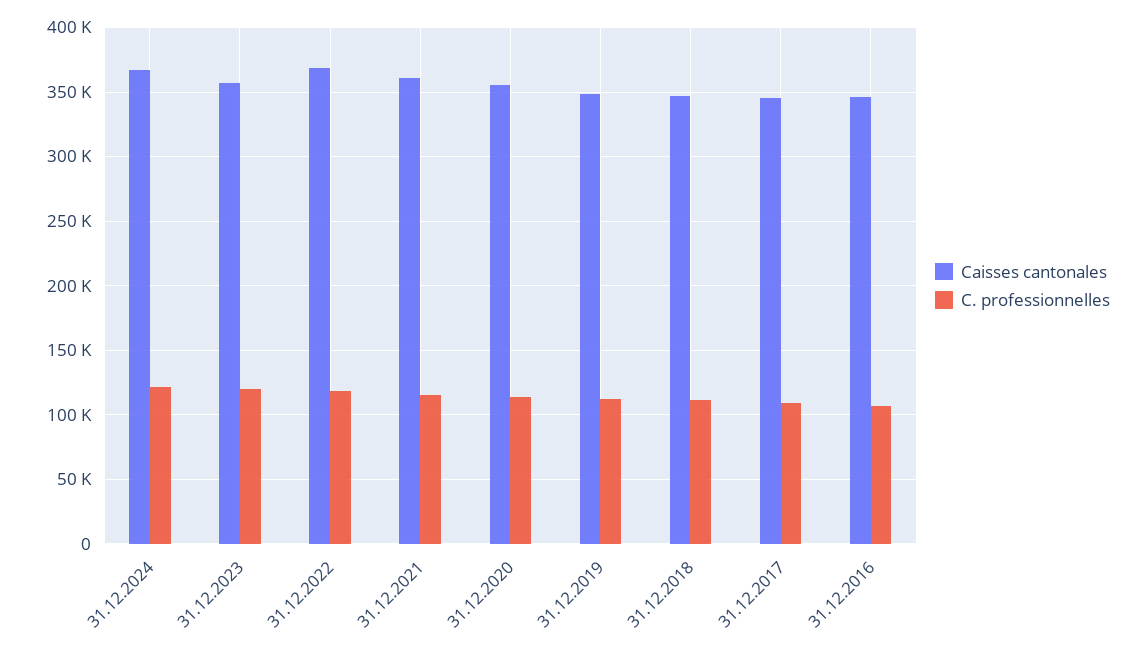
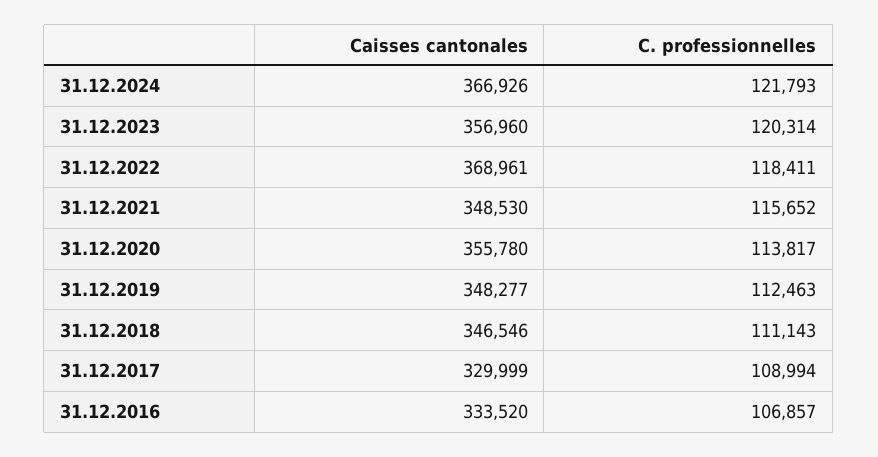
  {
    "Caisses cantonales": {
      "31.12.2024": 366926,
      "31.12.2023": 356960,
      "31.12.2022": 368961,
-     "31.12.2021": 360000,
+     "31.12.2021": 348530,
      "31.12.2020": 355780,
      "31.12.2019": 348277,
      "31.12.2018": 346546,
-     "31.12.2017": 345000,
+     "31.12.2017": 329999,
-     "31.12.2016": 345000
+     "31.12.2016": 333520
    },
    "C. professionnelles": {
      "31.12.2024": 121793,
      "31.12.2023": 120314,
      "31.12.2022": 118411,
      "31.12.2021": 115652,
      "31.12.2020": 113817,
      "31.12.2019": 112463,
      "31.12.2018": 111143,
      "31.12.2017": 108994,
      "31.12.2016": 106857
    }
  }

